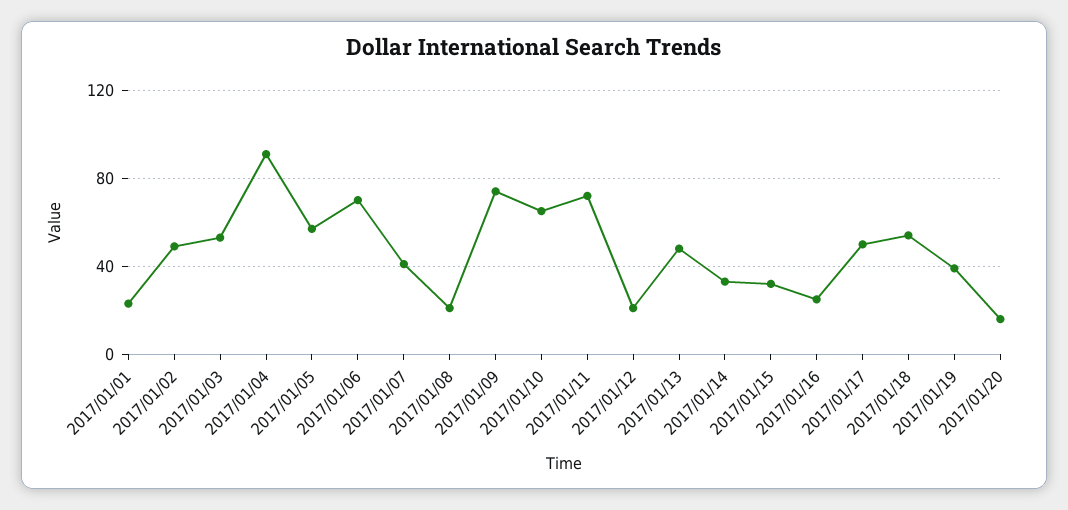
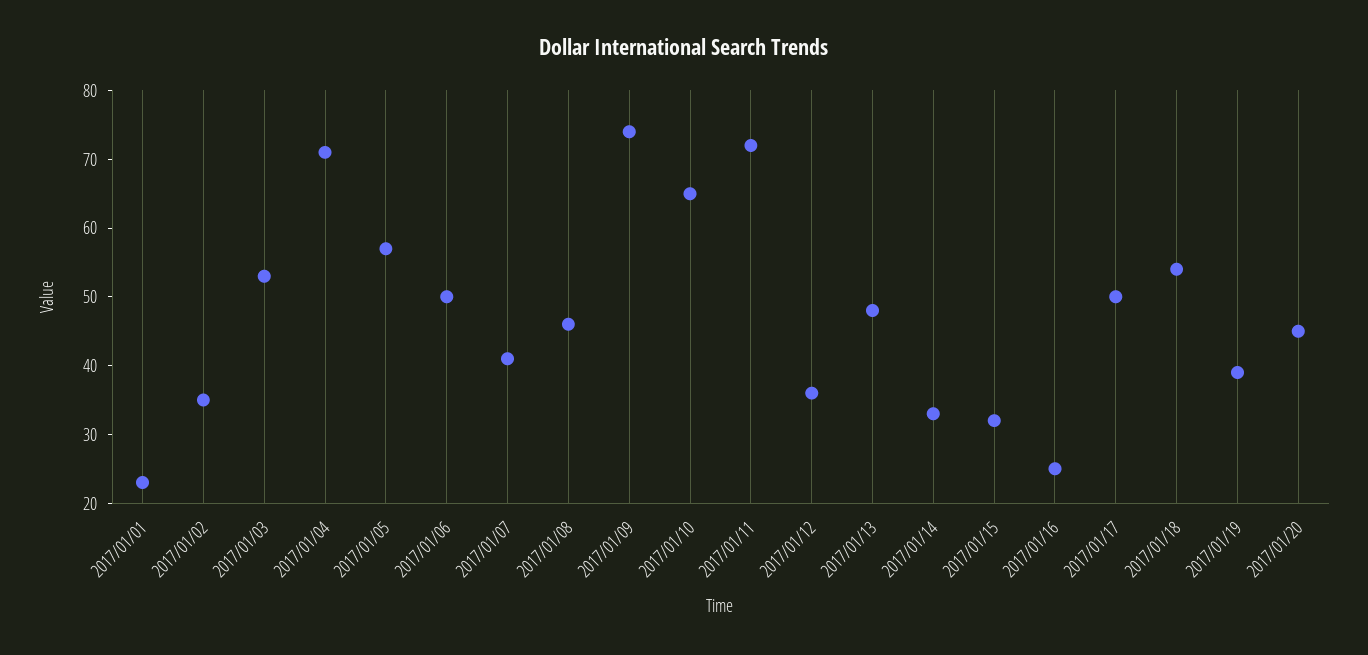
  {
    "2017/01/01": 25,
-   "2017/01/02": 50,
+   "2017/01/02": 35,
    "2017/01/03": 55,
-   "2017/01/04": 90,
+   "2017/01/04": 70,
    "2017/01/05": 55,
-   "2017/01/06": 70,
+   "2017/01/06": 50,
    "2017/01/07": 40,
-   "2017/01/08": 20,
+   "2017/01/08": 45,
    "2017/01/09": 75,
    "2017/01/10": 65,
    "2017/01/11": 70,
-   "2017/01/12": 20,
+   "2017/01/12": 35,
    "2017/01/13": 50,
    "2017/01/14": 35,
    "2017/01/15": 30,
    "2017/01/16": 25,
    "2017/01/17": 50,
    "2017/01/18": 55,
    "2017/01/19": 40,
-   "2017/01/20": 15
+   "2017/01/20": 45
  }

